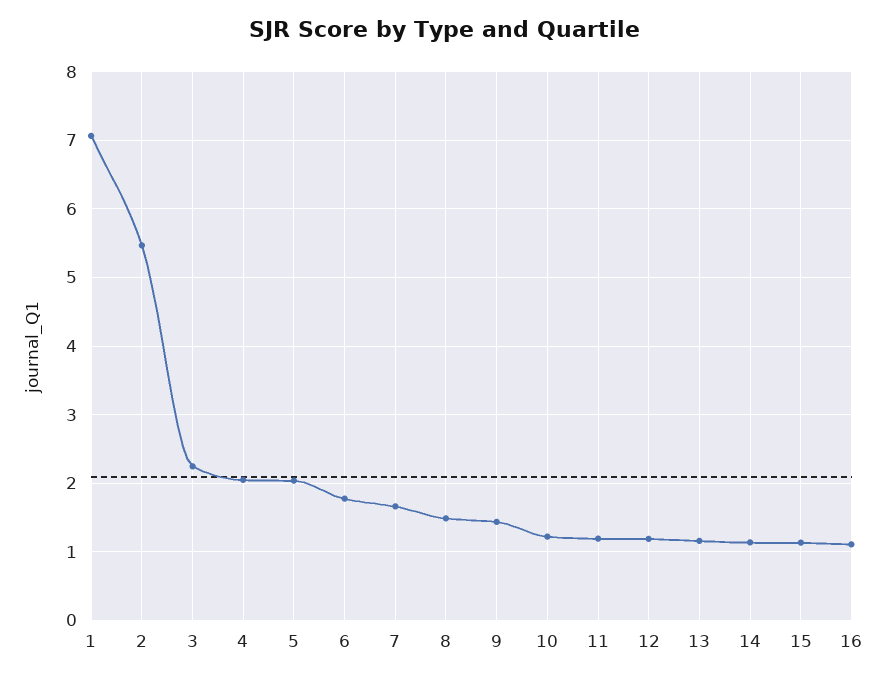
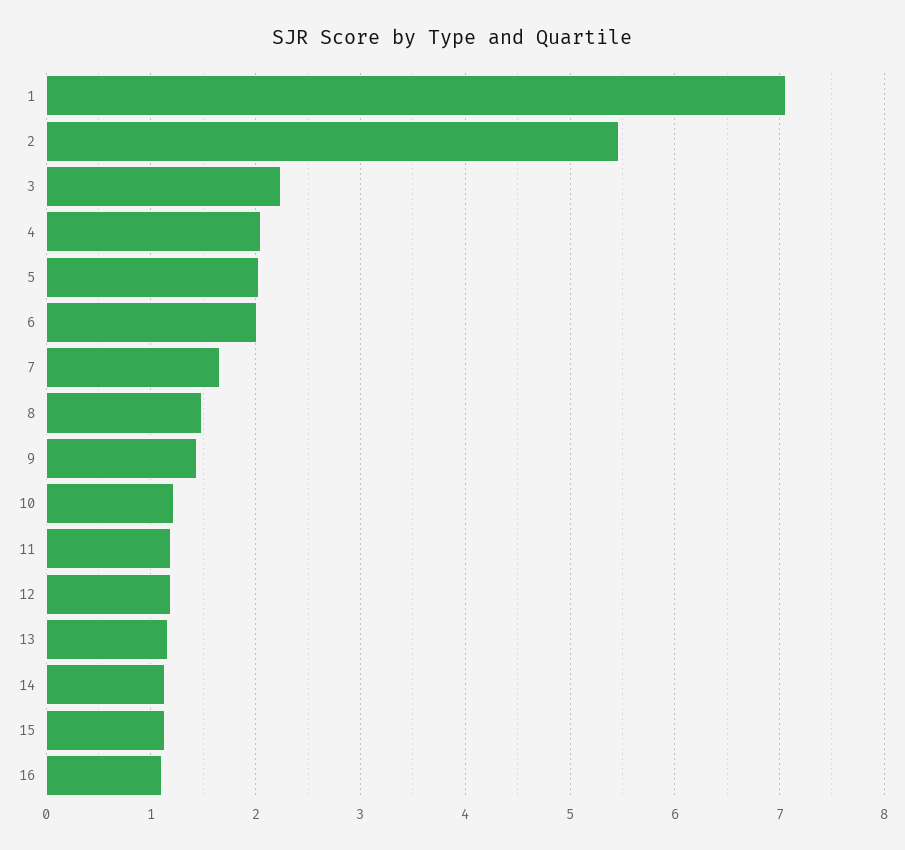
  {
    "1": 7.1,
    "2": 5.5,
    "3": 2.2,
    "4": 2,
    "5": 2,
-   "6": 1.8,
+   "6": 2,
    "7": 1.7,
    "8": 1.5,
    "9": 1.4,
    "10": 1.2,
    "11": 1.2,
    "12": 1.2,
    "13": 1.2,
    "14": 1.1,
    "15": 1.1,
    "16": 1.1
  }

